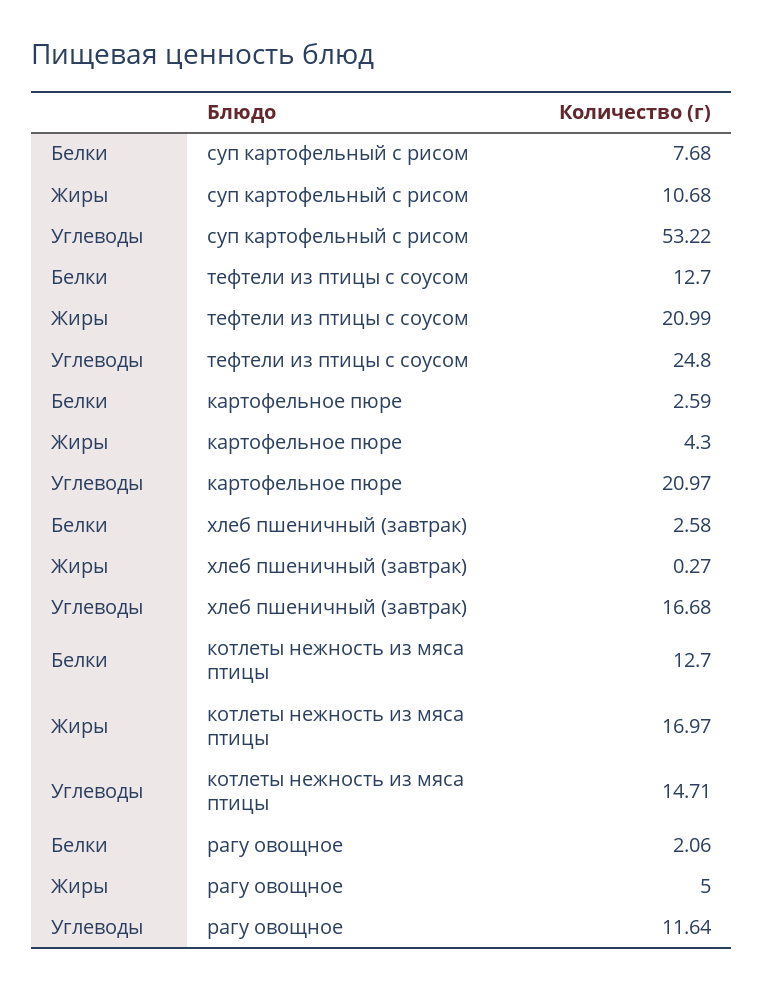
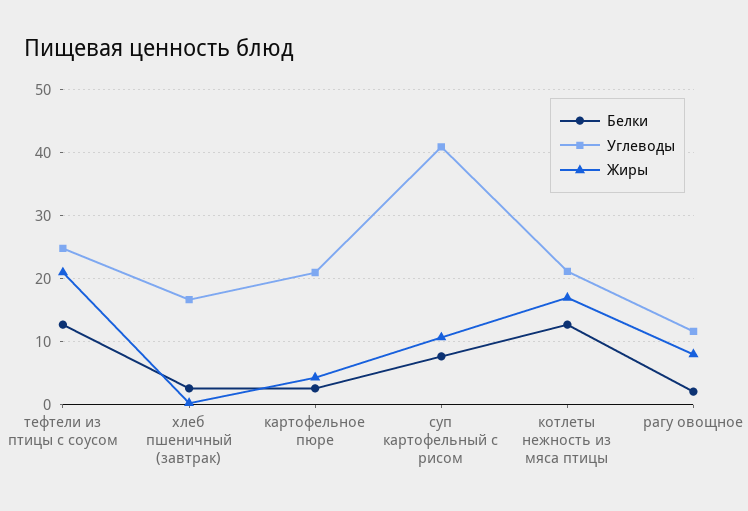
  {
    "Белки": {
      "суп картофельный с рисом": 7.68,
      "тефтели из птицы с соусом": 12.7,
      "картофельное пюре": 2.59,
      "хлеб пшеничный (завтрак)": 2.58,
      "котлеты нежность из мяса птицы": 12.7,
      "рагу овощное": 2.06
    },
    "Жиры": {
      "суп картофельный с рисом": 10.68,
      "тефтели из птицы с соусом": 20.99,
      "картофельное пюре": 4.3,
      "хлеб пшеничный (завтрак)": 0.27,
      "котлеты нежность из мяса птицы": 16.97,
-     "рагу овощное": 5
+     "рагу овощное": 8
    },
    "Углеводы": {
-     "суп картофельный с рисом": 53.22,
+     "суп картофельный с рисом": 41,
      "тефтели из птицы с соусом": 24.8,
      "картофельное пюре": 20.97,
      "хлеб пшеничный (завтрак)": 16.68,
-     "котлеты нежность из мяса птицы": 14.71,
+     "котлеты нежность из мяса птицы": 21,
      "рагу овощное": 11.64
    }
  }

